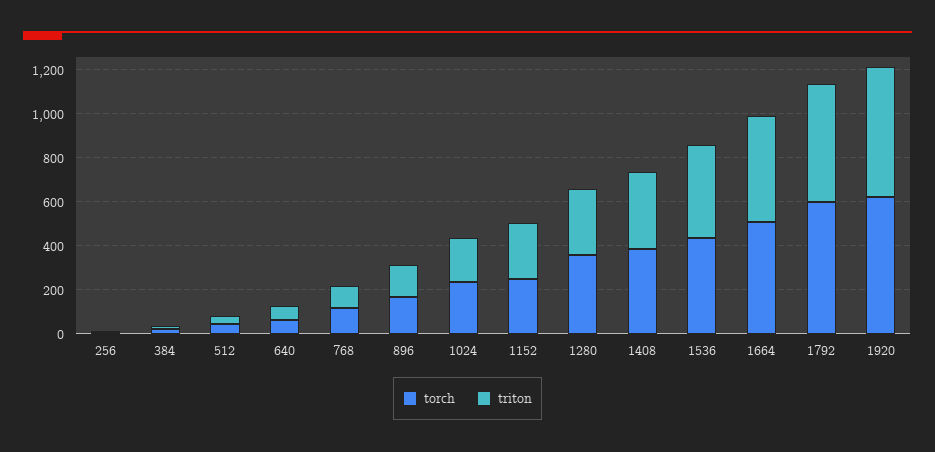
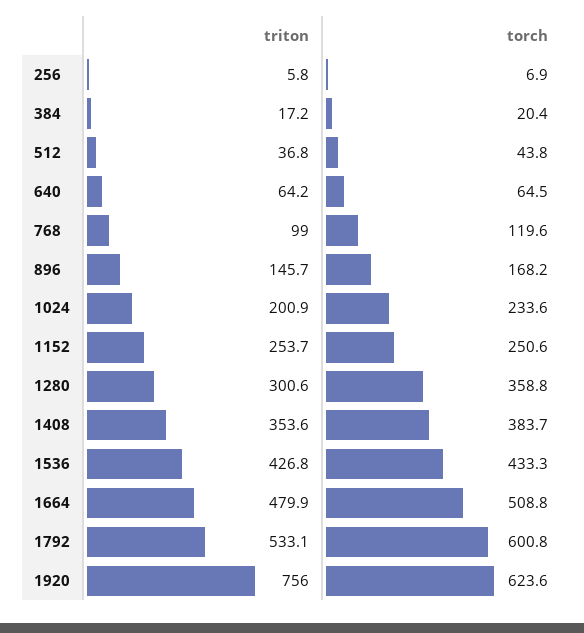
  {
    "torch": {
      "256": 6.9,
      "384": 20.4,
      "512": 43.8,
      "640": 64.5,
      "768": 119.6,
      "896": 168.2,
      "1024": 233.6,
      "1152": 250.6,
      "1280": 358.8,
      "1408": 383.7,
      "1536": 433.3,
      "1664": 508.8,
      "1792": 600.8,
      "1920": 623.6
    },
    "triton": {
      "256": 5.8,
      "384": 17.2,
      "512": 36.8,
      "640": 64.2,
      "768": 99,
      "896": 145.7,
      "1024": 200.9,
      "1152": 253.7,
      "1280": 300.6,
      "1408": 353.6,
      "1536": 426.8,
      "1664": 479.9,
      "1792": 533.1,
-     "1920": 600
+     "1920": 756
    }
  }

